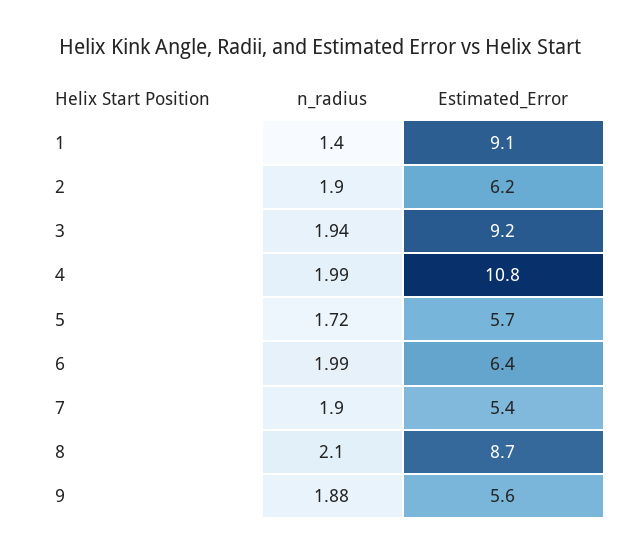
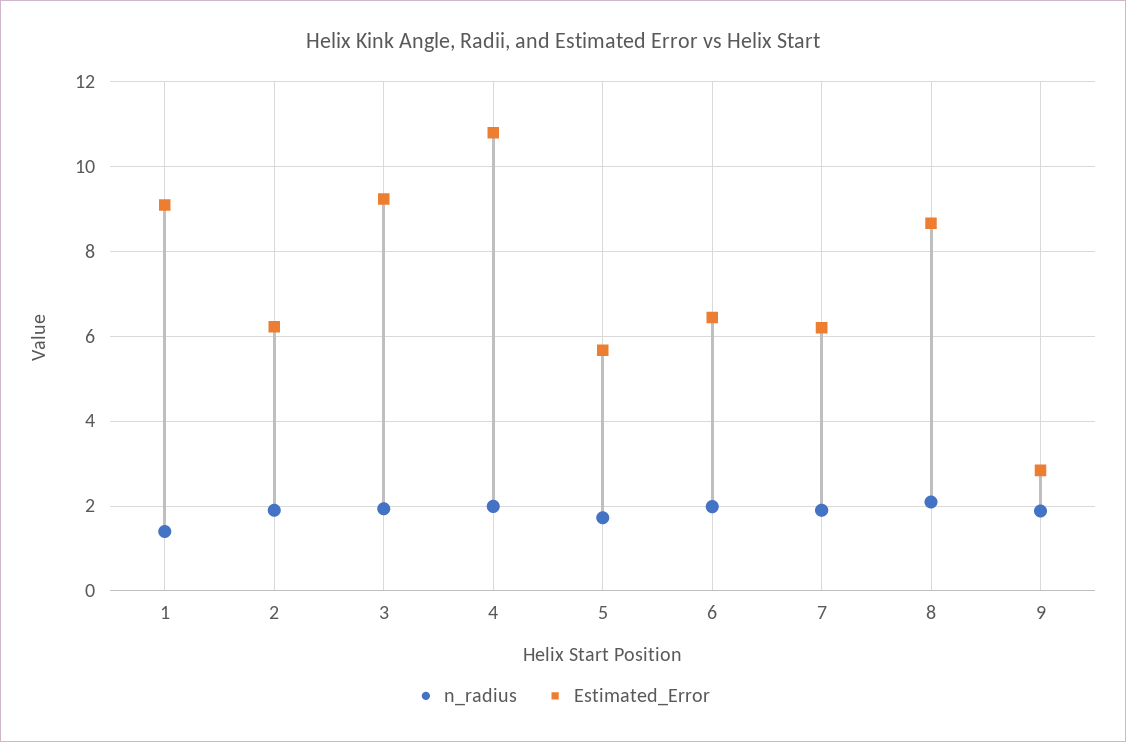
  {
    "n_radius": {
      "1": 1.4,
      "2": 1.9,
      "3": 1.94,
      "4": 1.99,
      "5": 1.72,
      "6": 1.99,
      "7": 1.9,
      "8": 2.1,
      "9": 1.88
    },
    "Estimated_Error": {
      "1": 9.1,
      "2": 6.2,
      "3": 9.2,
      "4": 10.8,
      "5": 5.7,
      "6": 6.4,
-     "7": 5.4,
+     "7": 6.2,
      "8": 8.7,
-     "9": 5.6
+     "9": 2.8
    }
  }

